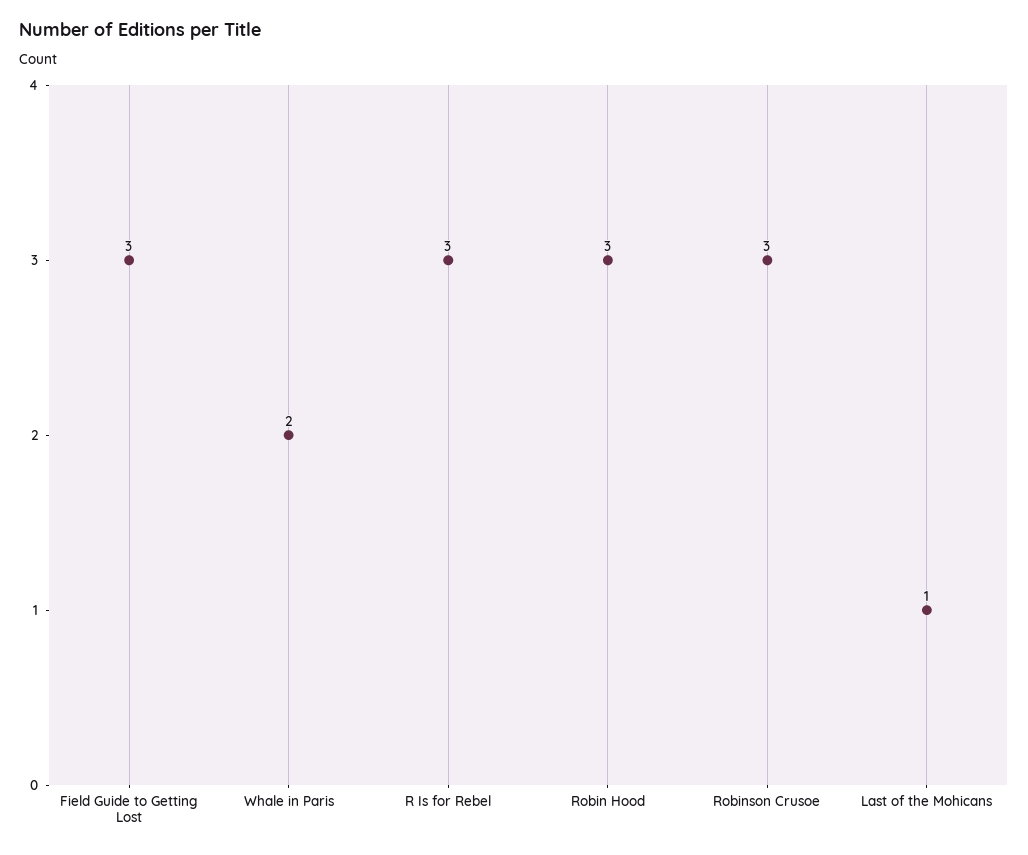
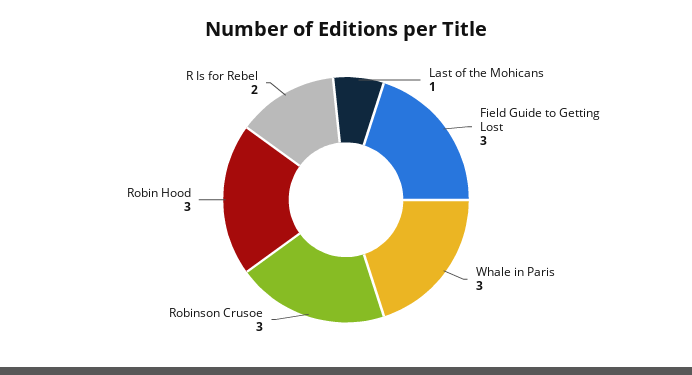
  {
    "Field Guide to Getting Lost": 3,
-   "Whale in Paris": 2,
+   "Whale in Paris": 3,
-   "R Is for Rebel": 3,
+   "R Is for Rebel": 2,
    "Robin Hood": 3,
    "Robinson Crusoe": 3,
    "Last of the Mohicans": 1
  }

